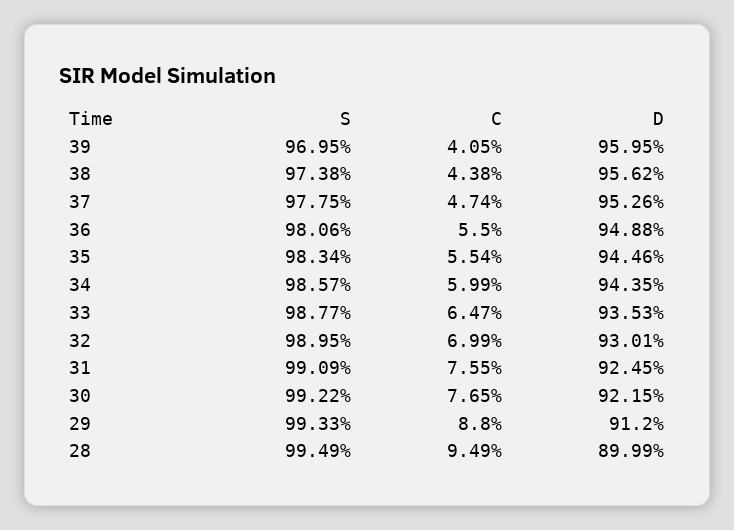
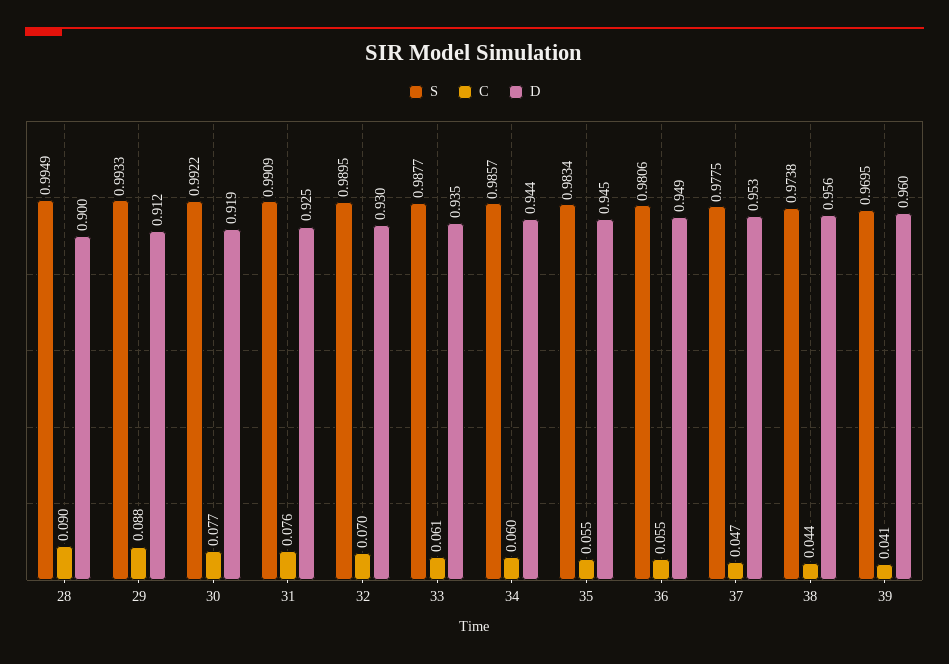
  {
    "S": {
      "39": 0.9695,
      "38": 0.9738,
      "37": 0.9775,
      "36": 0.9806,
      "35": 0.9834,
      "34": 0.9857,
      "33": 0.9877,
      "32": 0.9895,
      "31": 0.9909,
      "30": 0.9922,
      "29": 0.9933,
      "28": 0.9949
    },
    "C": {
      "39": 0.0405,
      "38": 0.0438,
      "37": 0.0474,
      "36": 0.055,
      "35": 0.0554,
      "34": 0.0599,
-     "33": 0.0647,
+     "33": 0.061,
      "32": 0.0699,
      "31": 0.0755,
      "30": 0.0765,
      "29": 0.088,
-     "28": 0.0949
+     "28": 0.09
    },
    "D": {
      "39": 0.9595,
      "38": 0.9562,
      "37": 0.9526,
      "36": 0.9488,
      "35": 0.9446,
      "34": 0.9435,
      "33": 0.9353,
      "32": 0.9301,
      "31": 0.9245,
-     "30": 0.9215,
+     "30": 0.919,
      "29": 0.912,
      "28": 0.8999
    }
  }

